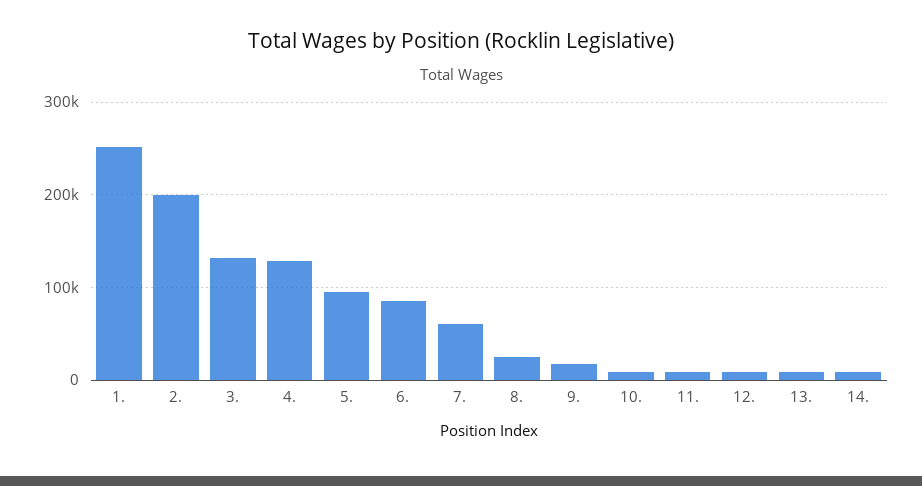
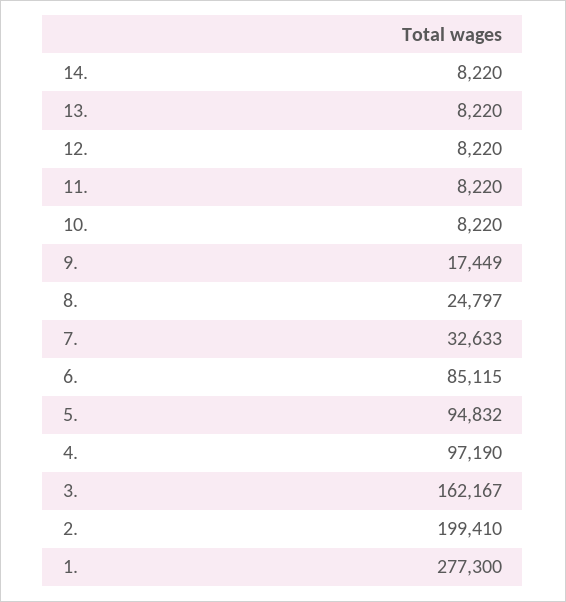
  {
-   "1.": 250000,
+   "1.": 277300,
    "2.": 199410,
-   "3.": 130000,
+   "3.": 162167,
-   "4.": 130000,
+   "4.": 97190,
    "5.": 94832,
    "6.": 85115,
-   "7.": 60000,
+   "7.": 32633,
    "8.": 24797,
    "9.": 17449,
    "10.": 8220,
    "11.": 8220,
    "12.": 8220,
    "13.": 8220,
    "14.": 8220
  }

